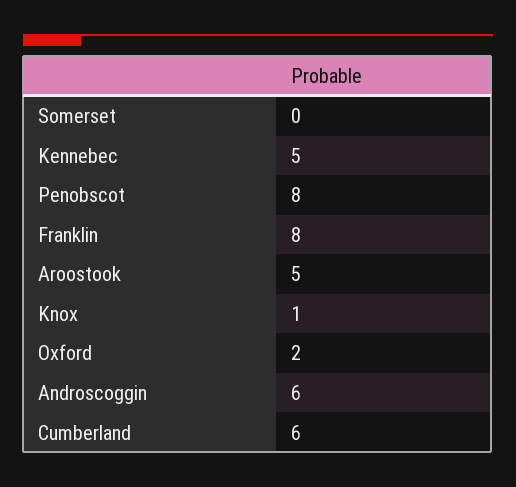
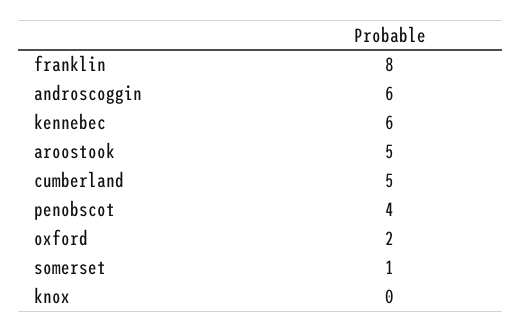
  {
-   "Somerset": 0,
+   "Somerset": 1,
-   "Kennebec": 5,
+   "Kennebec": 6,
-   "Penobscot": 8,
+   "Penobscot": 4,
    "Franklin": 8,
    "Aroostook": 5,
-   "Knox": 1,
+   "Knox": 0,
    "Oxford": 2,
    "Androscoggin": 6,
-   "Cumberland": 6
+   "Cumberland": 5
  }

